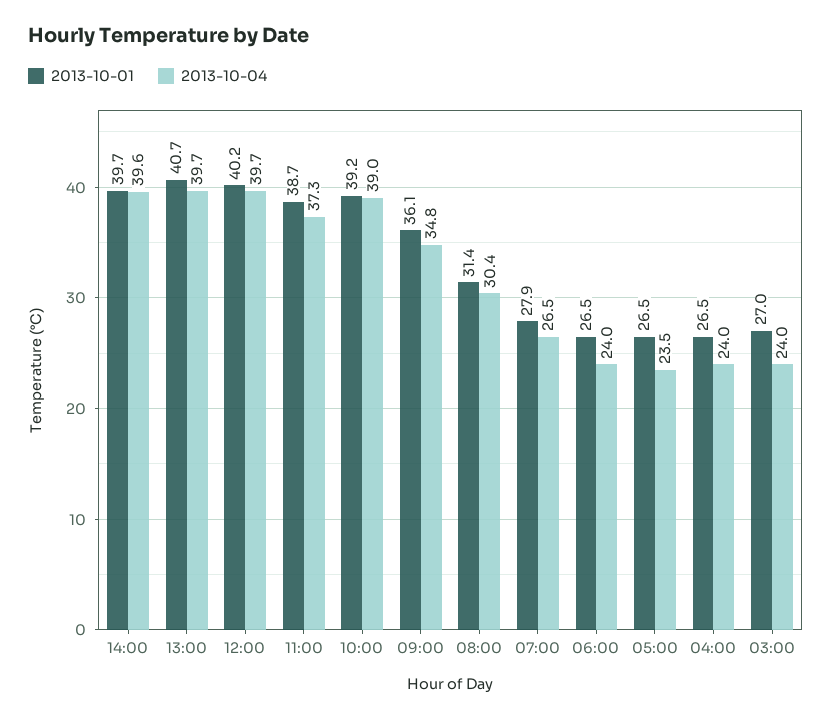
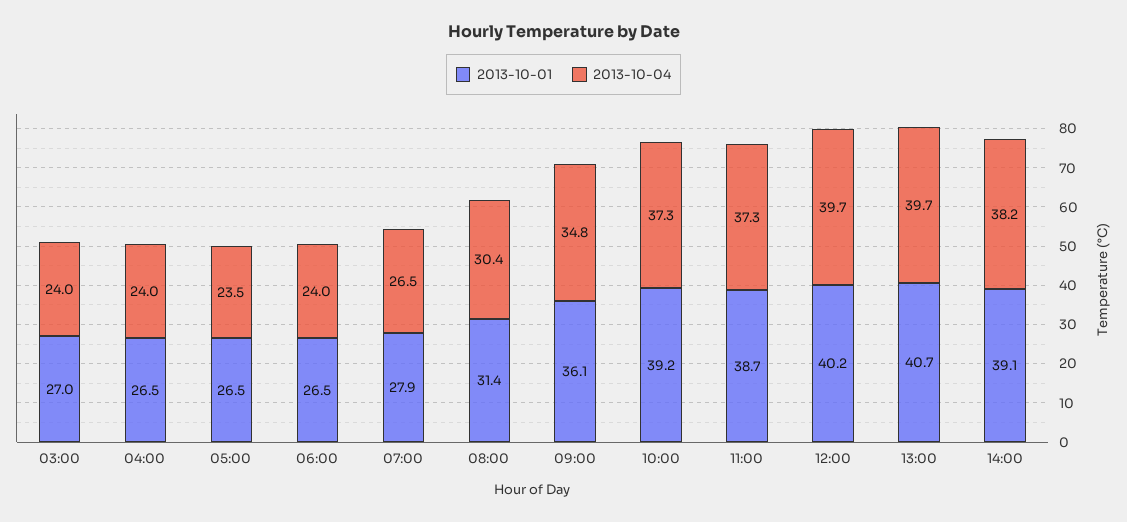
  {
    "2013-10-01": {
-     "14:00": 39.7,
+     "14:00": 39.1,
      "13:00": 40.7,
      "12:00": 40.2,
      "11:00": 38.7,
      "10:00": 39.2,
      "09:00": 36.1,
      "08:00": 31.4,
      "07:00": 27.9,
      "06:00": 26.5,
      "05:00": 26.5,
      "04:00": 26.5,
      "03:00": 27
    },
    "2013-10-04": {
-     "14:00": 39.6,
+     "14:00": 38.2,
      "13:00": 39.7,
      "12:00": 39.7,
      "11:00": 37.3,
-     "10:00": 39,
+     "10:00": 37.3,
      "09:00": 34.8,
      "08:00": 30.4,
      "07:00": 26.5,
      "06:00": 24,
      "05:00": 23.5,
      "04:00": 24,
      "03:00": 24
    }
  }

